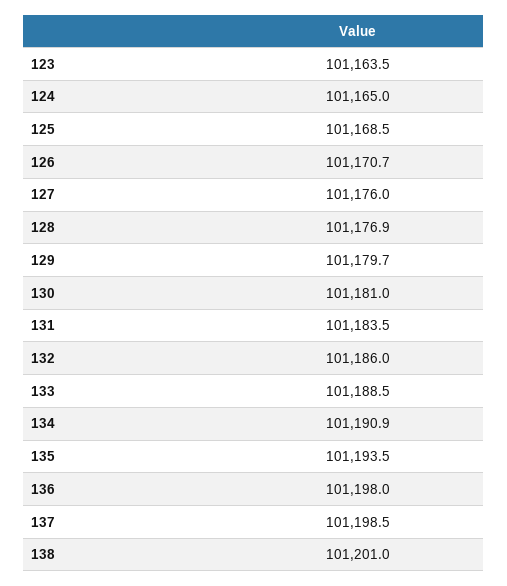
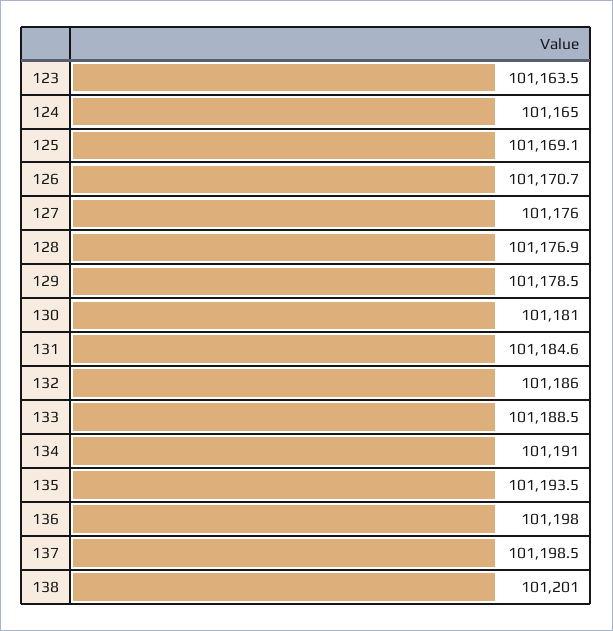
  {
    "123": 101163.5,
    "124": 101165,
-   "125": 101168.5,
+   "125": 101169.1,
    "126": 101170.7,
    "127": 101176,
    "128": 101176.9,
-   "129": 101179.7,
+   "129": 101178.5,
    "130": 101181,
-   "131": 101183.5,
+   "131": 101184.6,
    "132": 101186,
    "133": 101188.5,
-   "134": 101190.9,
+   "134": 101191,
    "135": 101193.5,
    "136": 101198,
    "137": 101198.5,
    "138": 101201
  }

